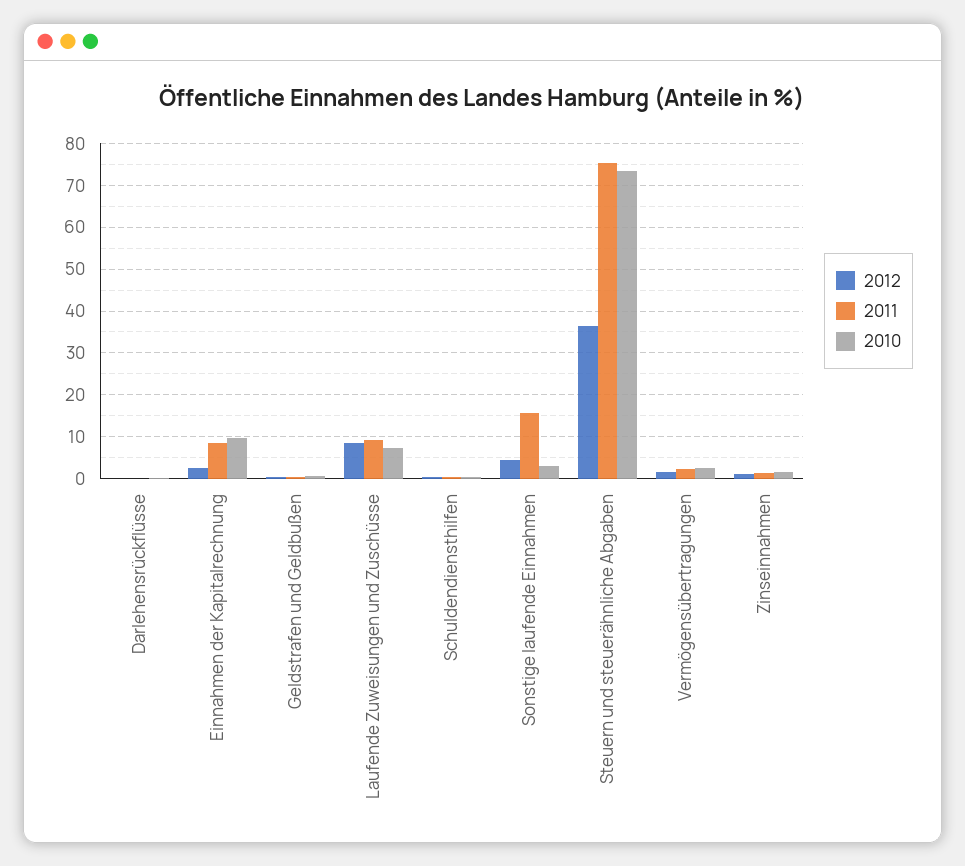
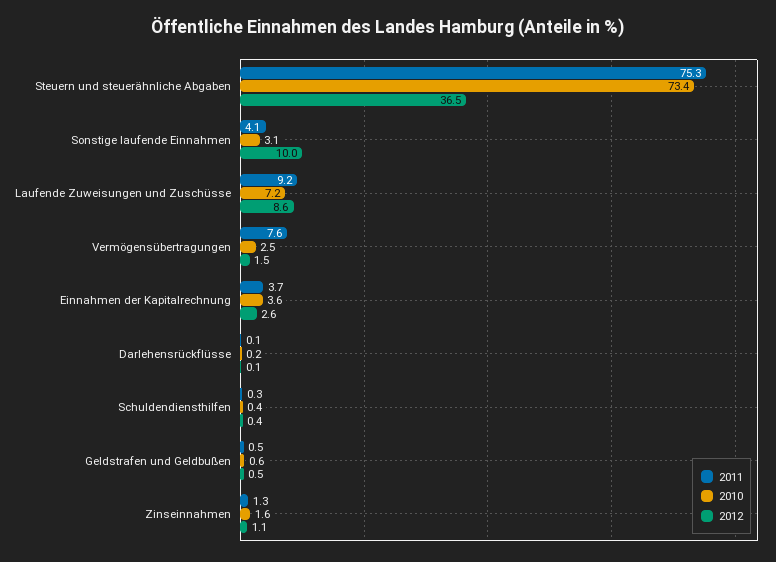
  {
    "2012": {
      "Darlehensrückflüsse": 0.1,
      "Einnahmen der Kapitalrechnung": 2.6,
      "Geldstrafen und Geldbußen": 0.5,
      "Laufende Zuweisungen und Zuschüsse": 8.6,
      "Schuldendiensthilfen": 0.4,
-     "Sonstige laufende Einnahmen": 4,
+     "Sonstige laufende Einnahmen": 10,
      "Steuern und steuerähnliche Abgaben": 36.5,
      "Vermögensübertragungen": 1.5,
      "Zinseinnahmen": 1.1
    },
    "2011": {
      "Darlehensrückflüsse": 0.1,
-     "Einnahmen der Kapitalrechnung": 8,
+     "Einnahmen der Kapitalrechnung": 3.7,
      "Geldstrafen und Geldbußen": 0.5,
      "Laufende Zuweisungen und Zuschüsse": 9.2,
      "Schuldendiensthilfen": 0.3,
-     "Sonstige laufende Einnahmen": 16,
+     "Sonstige laufende Einnahmen": 4.1,
      "Steuern und steuerähnliche Abgaben": 75.3,
-     "Vermögensübertragungen": 2,
+     "Vermögensübertragungen": 7.6,
      "Zinseinnahmen": 1.3
    },
    "2010": {
      "Darlehensrückflüsse": 0.2,
-     "Einnahmen der Kapitalrechnung": 10,
+     "Einnahmen der Kapitalrechnung": 3.6,
      "Geldstrafen und Geldbußen": 0.6,
      "Laufende Zuweisungen und Zuschüsse": 7.2,
      "Schuldendiensthilfen": 0.4,
      "Sonstige laufende Einnahmen": 3.1,
      "Steuern und steuerähnliche Abgaben": 73.4,
      "Vermögensübertragungen": 2.5,
      "Zinseinnahmen": 1.6
    }
  }

